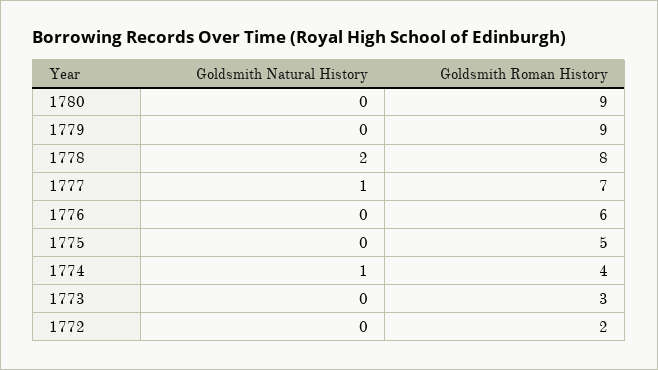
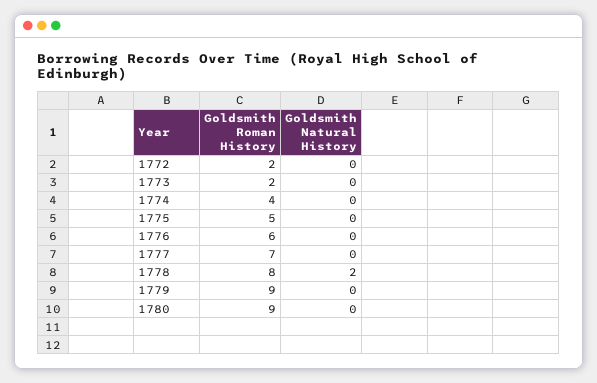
  {
    "Goldsmith Natural History": {
      "1780": 0,
      "1779": 0,
      "1778": 2,
-     "1777": 1,
+     "1777": 0,
      "1776": 0,
      "1775": 0,
-     "1774": 1,
+     "1774": 0,
      "1773": 0,
      "1772": 0
    },
    "Goldsmith Roman History": {
      "1780": 9,
      "1779": 9,
      "1778": 8,
      "1777": 7,
      "1776": 6,
      "1775": 5,
      "1774": 4,
-     "1773": 3,
+     "1773": 2,
      "1772": 2
    }
  }

